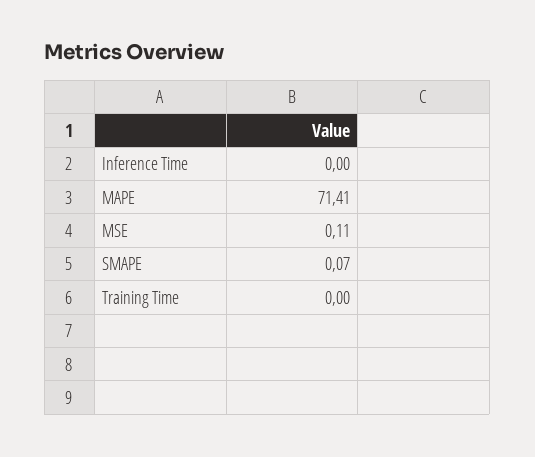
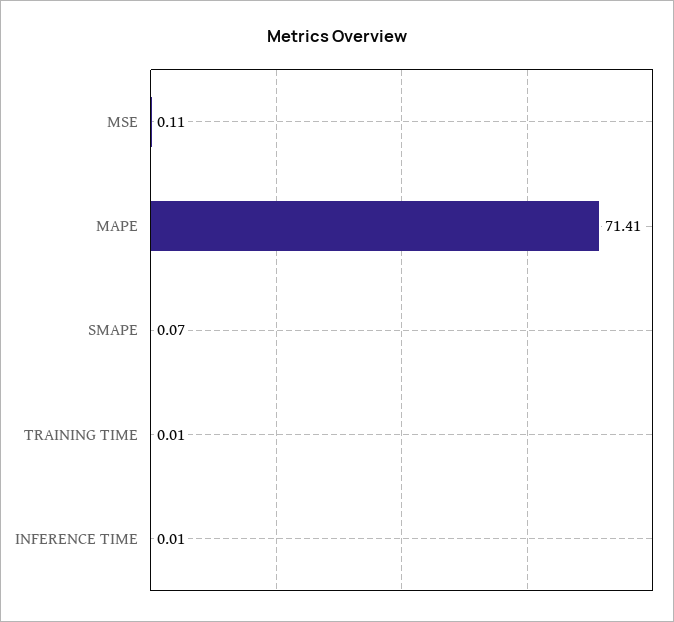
  {
-   "Inference Time": 0,
+   "Inference Time": 0.01,
    "MAPE": 71.41,
    "MSE": 0.11,
    "SMAPE": 0.07,
-   "Training Time": 0
+   "Training Time": 0.01
  }

